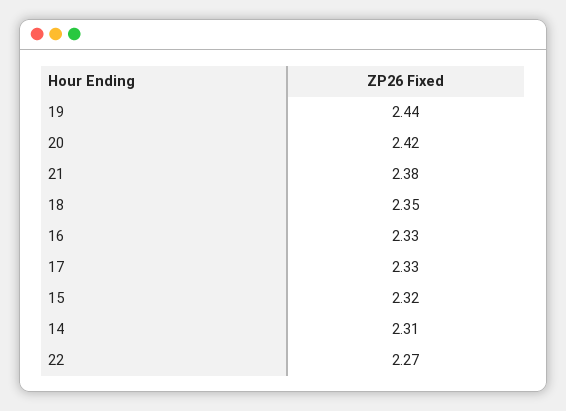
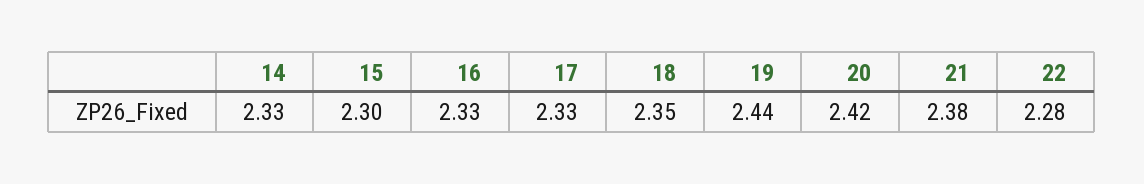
  {
    "19": 2.44,
    "20": 2.42,
    "21": 2.38,
    "18": 2.35,
    "16": 2.33,
    "17": 2.33,
-   "15": 2.32,
+   "15": 2.3,
-   "14": 2.31,
+   "14": 2.33,
-   "22": 2.27
+   "22": 2.28
  }

